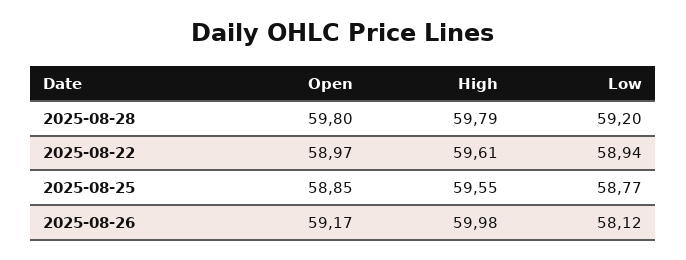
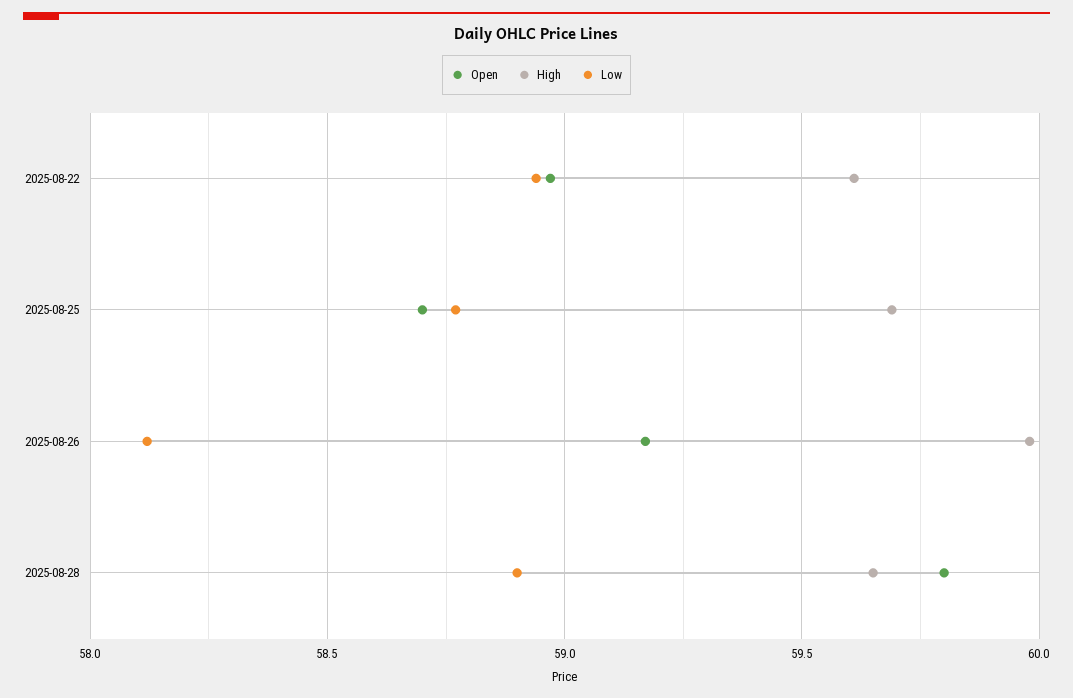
  {
    "Open": {
      "2025-08-28": 59.8,
      "2025-08-22": 58.97,
-     "2025-08-25": 58.85,
+     "2025-08-25": 58.7,
      "2025-08-26": 59.17
    },
    "High": {
-     "2025-08-28": 59.79,
+     "2025-08-28": 59.65,
      "2025-08-22": 59.61,
-     "2025-08-25": 59.55,
+     "2025-08-25": 59.7,
      "2025-08-26": 59.98
    },
    "Low": {
-     "2025-08-28": 59.2,
+     "2025-08-28": 58.9,
      "2025-08-22": 58.94,
      "2025-08-25": 58.77,
      "2025-08-26": 58.12
    }
  }

